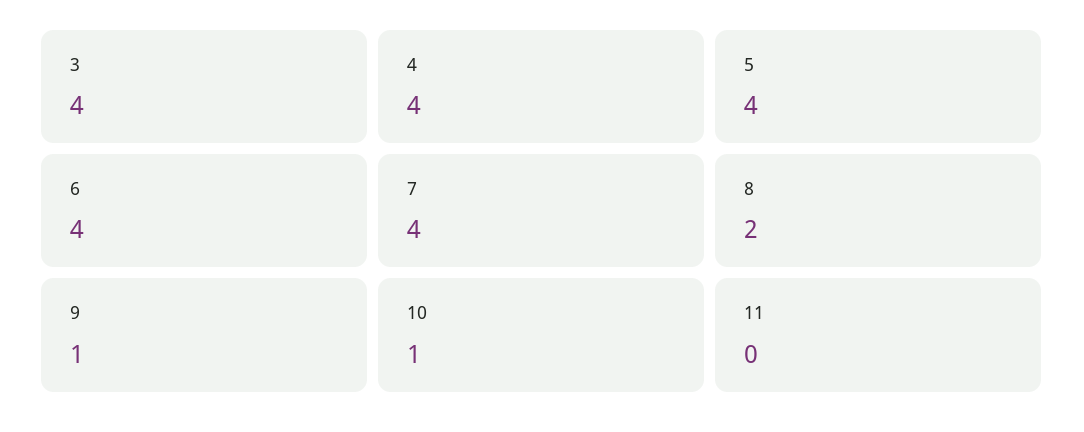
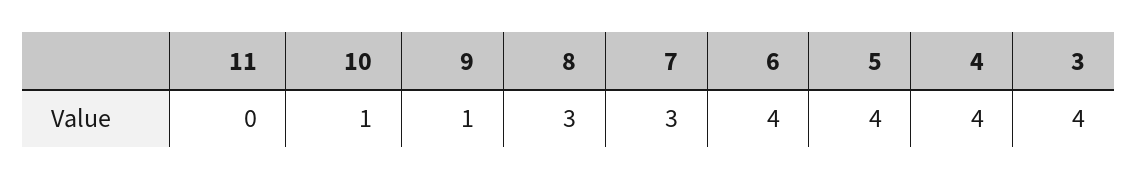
  {
    "3": 4,
    "4": 4,
    "5": 4,
    "6": 4,
-   "7": 4,
+   "7": 3,
-   "8": 2,
+   "8": 3,
    "9": 1,
    "10": 1,
    "11": 0
  }

